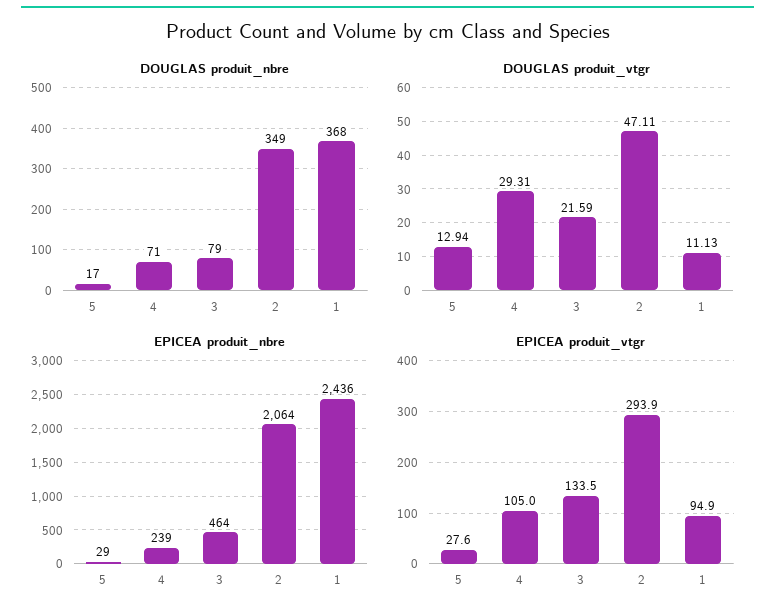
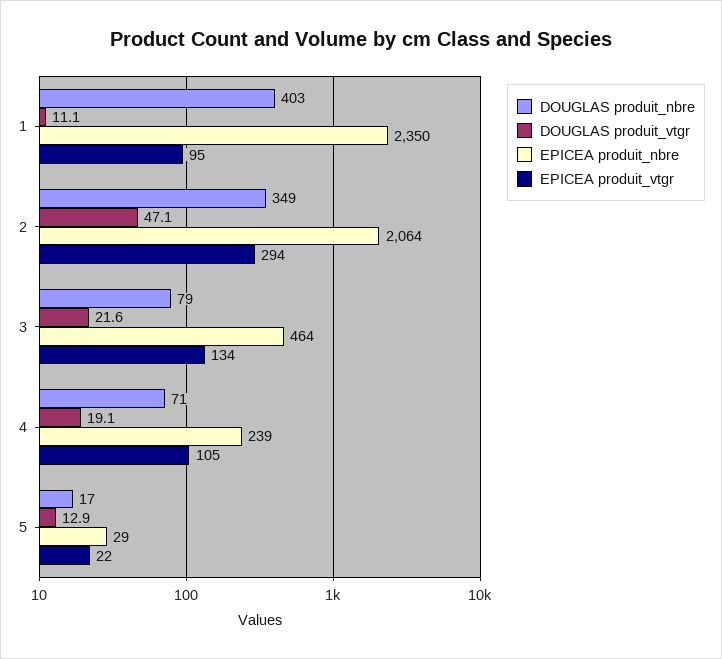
  {
    "DOUGLAS produit_nbre": {
      "5": 17,
      "4": 71,
      "3": 79,
      "2": 349,
-     "1": 368
+     "1": 403
    },
    "DOUGLAS produit_vtgr": {
      "5": 12.94,
-     "4": 29.31,
+     "4": 19.1,
      "3": 21.59,
      "2": 47.11,
      "1": 11.13
    },
    "EPICEA produit_nbre": {
      "5": 29,
      "4": 239,
      "3": 464,
      "2": 2064,
-     "1": 2436
+     "1": 2350
    },
    "EPICEA produit_vtgr": {
-     "5": 27.6,
+     "5": 22,
      "4": 105,
      "3": 133.5,
      "2": 293.9,
      "1": 94.9
    }
  }

